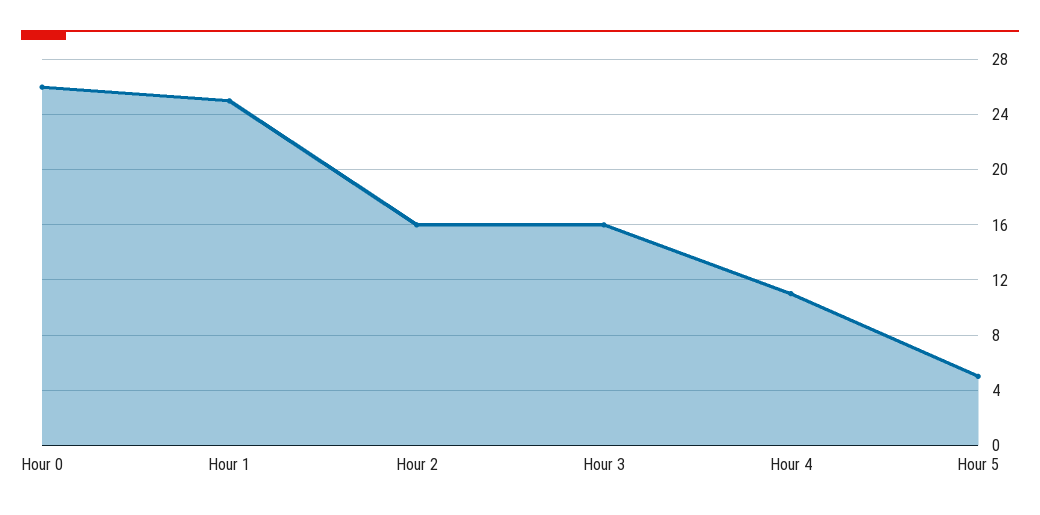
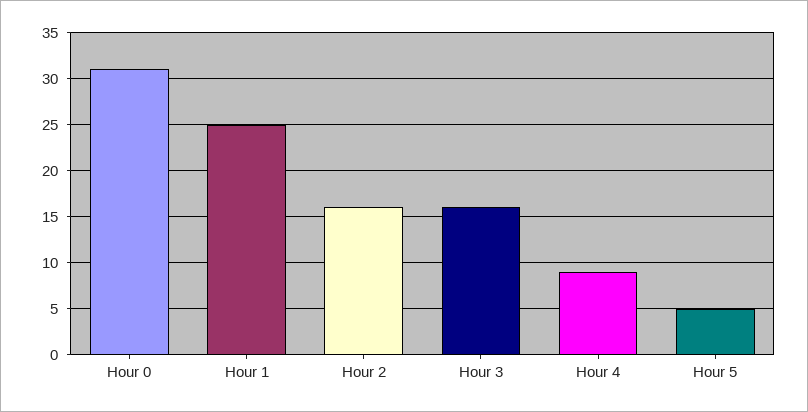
  {
-   "Hour 0": 26,
+   "Hour 0": 31,
    "Hour 1": 25,
    "Hour 2": 16,
    "Hour 3": 16,
-   "Hour 4": 11,
+   "Hour 4": 9,
    "Hour 5": 5
  }

